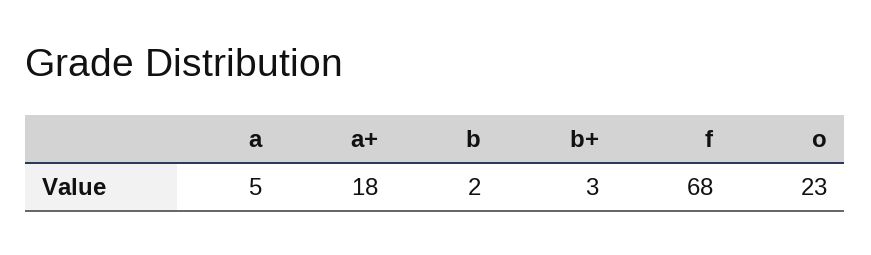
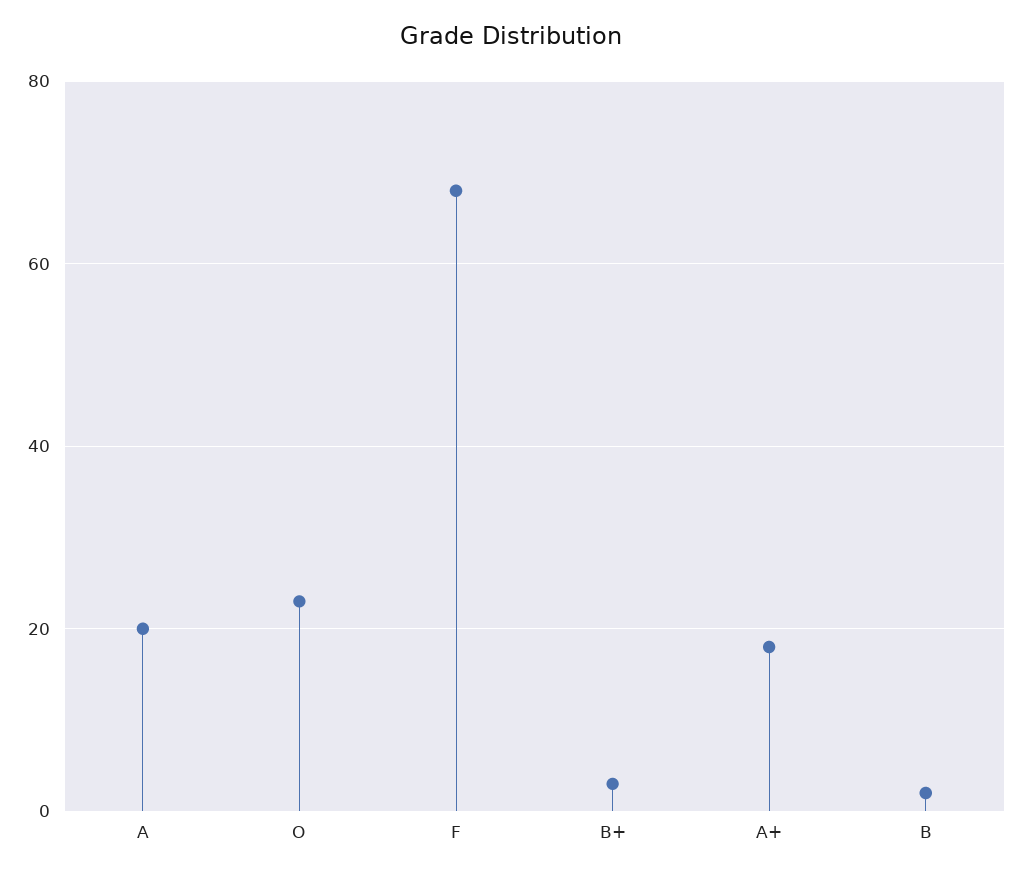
  {
-   "a": 5,
+   "a": 20,
    "a+": 18,
    "b": 2,
    "b+": 3,
    "f": 68,
    "o": 23
  }

